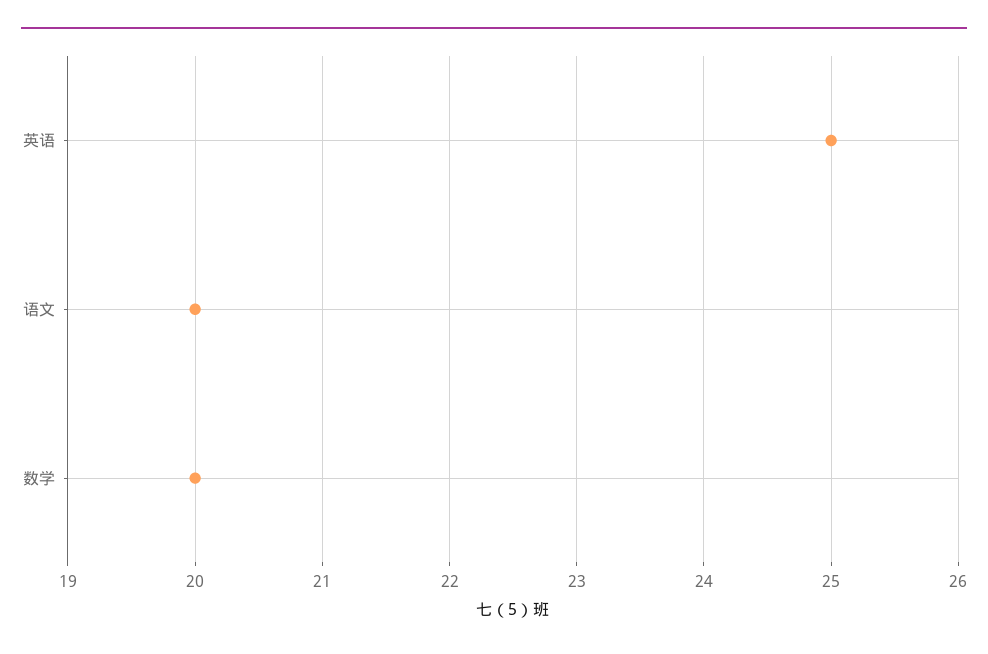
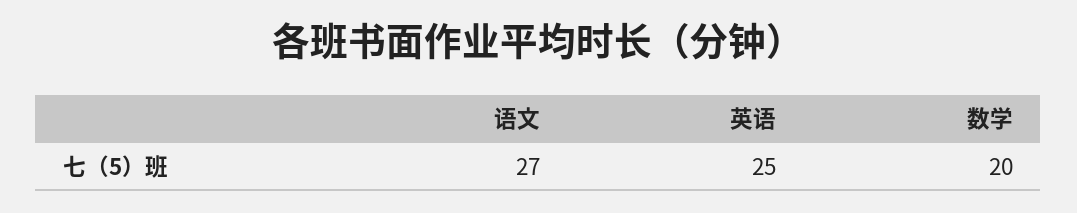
  {
    "英语": 25,
-   "语文": 20,
+   "语文": 27,
    "数学": 20
  }

